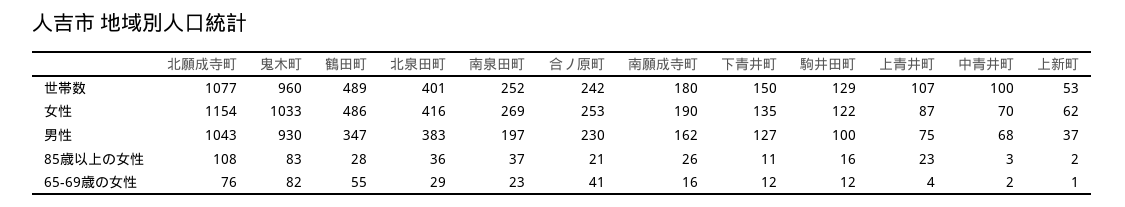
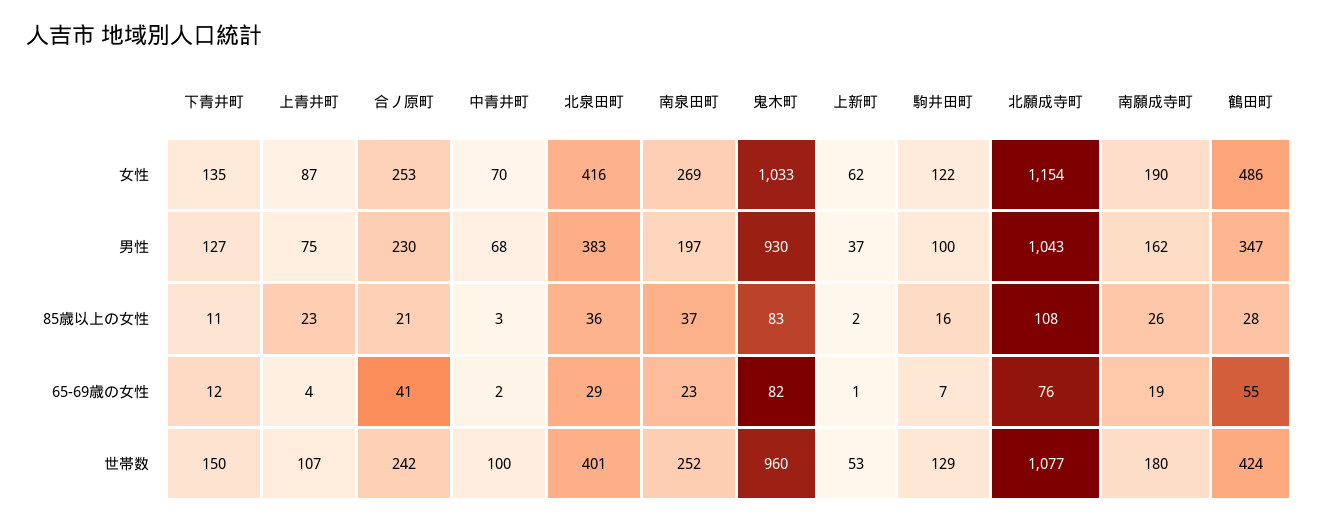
  {
    "北願成寺町": {
      "世帯数": 1077,
      "女性": 1154,
      "男性": 1043,
      "85歳以上の女性": 108,
      "65-69歳の女性": 76
    },
    "鬼木町": {
      "世帯数": 960,
      "女性": 1033,
      "男性": 930,
      "85歳以上の女性": 83,
      "65-69歳の女性": 82
    },
    "鶴田町": {
-     "世帯数": 489,
+     "世帯数": 424,
      "女性": 486,
      "男性": 347,
      "85歳以上の女性": 28,
      "65-69歳の女性": 55
    },
    "北泉田町": {
      "世帯数": 401,
      "女性": 416,
      "男性": 383,
      "85歳以上の女性": 36,
      "65-69歳の女性": 29
    },
    "南泉田町": {
      "世帯数": 252,
      "女性": 269,
      "男性": 197,
      "85歳以上の女性": 37,
      "65-69歳の女性": 23
    },
    "合ノ原町": {
      "世帯数": 242,
      "女性": 253,
      "男性": 230,
      "85歳以上の女性": 21,
      "65-69歳の女性": 41
    },
    "南願成寺町": {
      "世帯数": 180,
      "女性": 190,
      "男性": 162,
      "85歳以上の女性": 26,
-     "65-69歳の女性": 16
+     "65-69歳の女性": 19
    },
    "下青井町": {
      "世帯数": 150,
      "女性": 135,
      "男性": 127,
      "85歳以上の女性": 11,
      "65-69歳の女性": 12
    },
    "駒井田町": {
      "世帯数": 129,
      "女性": 122,
      "男性": 100,
      "85歳以上の女性": 16,
-     "65-69歳の女性": 12
+     "65-69歳の女性": 7
    },
    "上青井町": {
      "世帯数": 107,
      "女性": 87,
      "男性": 75,
      "85歳以上の女性": 23,
      "65-69歳の女性": 4
    },
    "中青井町": {
      "世帯数": 100,
      "女性": 70,
      "男性": 68,
      "85歳以上の女性": 3,
      "65-69歳の女性": 2
    },
    "上新町": {
      "世帯数": 53,
      "女性": 62,
      "男性": 37,
      "85歳以上の女性": 2,
      "65-69歳の女性": 1
    }
  }

